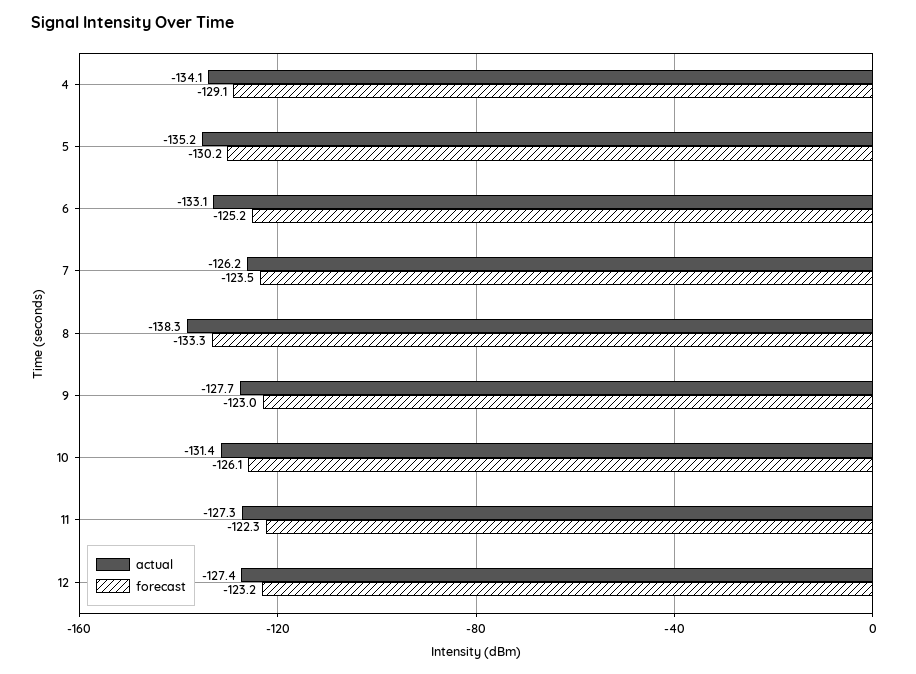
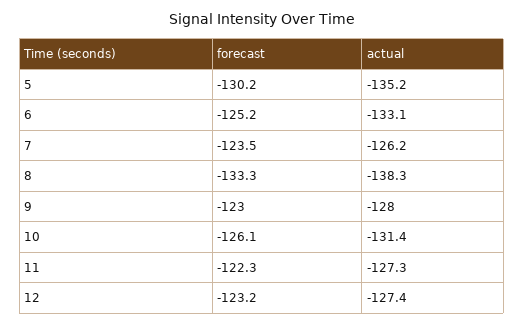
  {
    "actual": {
-     "4": -134.1,
      "5": -135.2,
      "6": -133.1,
      "7": -126.2,
      "8": -138.3,
-     "9": -127.7,
+     "9": -128,
      "10": -131.4,
      "11": -127.3,
      "12": -127.4
    },
    "forecast": {
-     "4": -129.1,
      "5": -130.2,
      "6": -125.2,
      "7": -123.5,
      "8": -133.3,
      "9": -123,
      "10": -126.1,
      "11": -122.3,
      "12": -123.2
    }
  }

